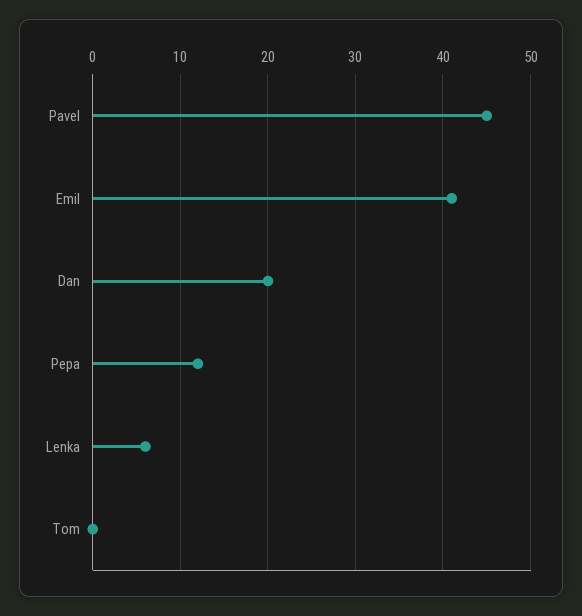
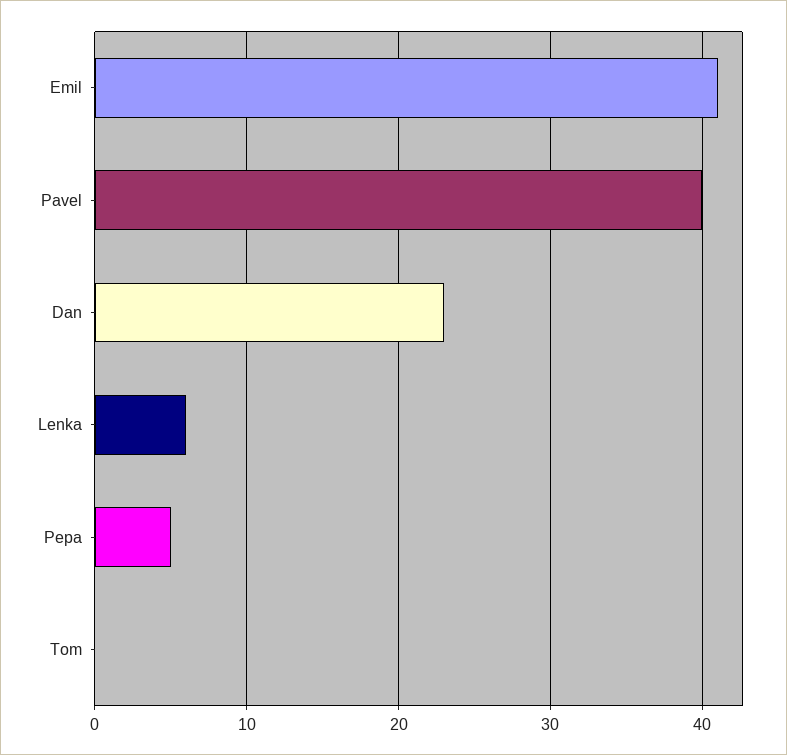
  {
-   "Pavel": 45,
+   "Pavel": 40,
    "Emil": 41,
-   "Dan": 20,
+   "Dan": 23,
-   "Pepa": 12,
+   "Pepa": 5,
    "Lenka": 6,
    "Tom": 0
  }

